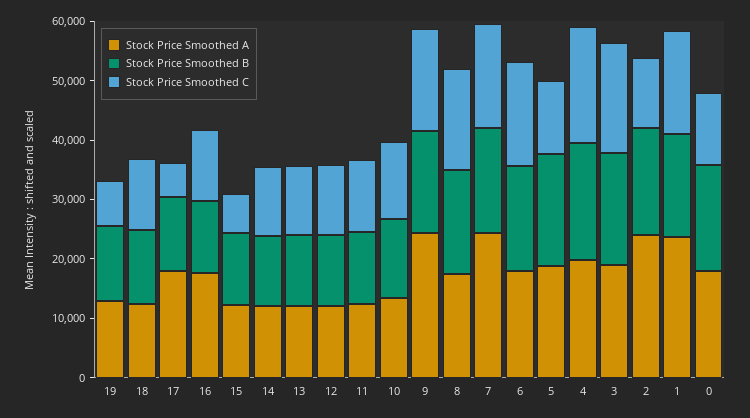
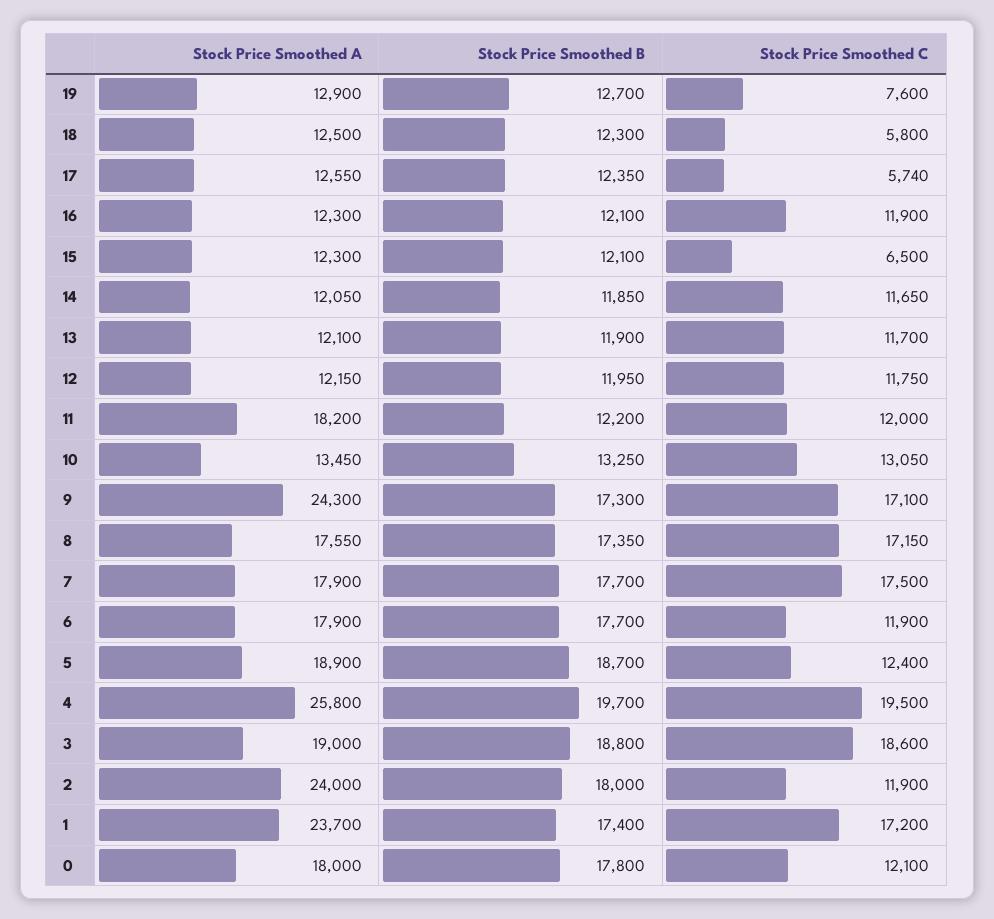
  {
    "Stock Price Smoothed A": {
      "19": 12900,
      "18": 12500,
-     "17": 18000,
+     "17": 12550,
-     "16": 18000,
+     "16": 12300,
      "15": 12300,
      "14": 12050,
      "13": 12100,
      "12": 12150,
-     "11": 12000,
+     "11": 18200,
      "10": 13450,
      "9": 24300,
      "8": 17550,
-     "7": 24000,
+     "7": 17900,
      "6": 17900,
      "5": 18900,
-     "4": 20000,
+     "4": 25800,
      "3": 19000,
      "2": 24000,
      "1": 23700,
      "0": 18000
    },
    "Stock Price Smoothed B": {
      "19": 12700,
      "18": 12300,
      "17": 12350,
      "16": 12100,
      "15": 12100,
      "14": 11850,
      "13": 11900,
      "12": 11950,
      "11": 12200,
      "10": 13250,
      "9": 17300,
      "8": 17350,
      "7": 17700,
      "6": 17700,
      "5": 18700,
      "4": 19700,
      "3": 18800,
      "2": 18000,
      "1": 17400,
      "0": 17800
    },
    "Stock Price Smoothed C": {
      "19": 7600,
-     "18": 12000,
+     "18": 5800,
      "17": 5740,
      "16": 11900,
      "15": 6500,
      "14": 11650,
      "13": 11700,
      "12": 11750,
      "11": 12000,
      "10": 13050,
      "9": 17100,
      "8": 17150,
      "7": 17500,
-     "6": 18000,
+     "6": 11900,
      "5": 12400,
      "4": 19500,
      "3": 18600,
      "2": 11900,
      "1": 17200,
      "0": 12100
    }
  }

